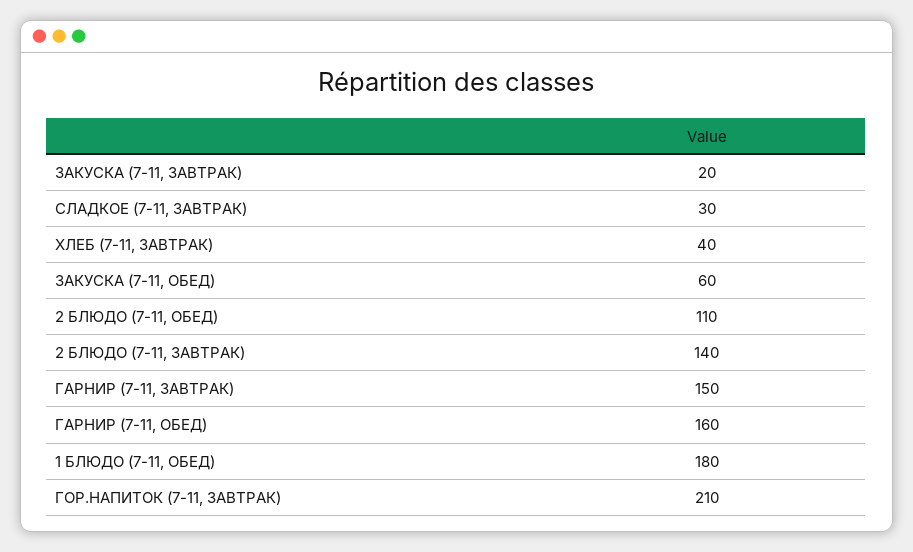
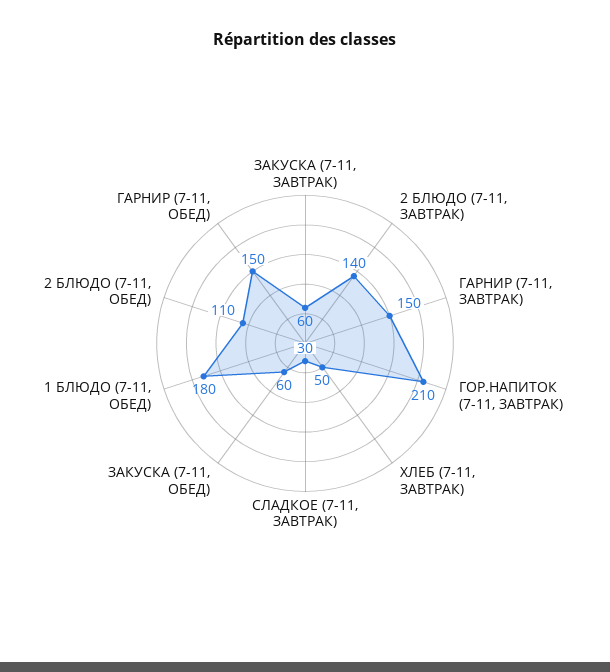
  {
-   "ЗАКУСКА (7-11, ЗАВТРАК)": 20,
+   "ЗАКУСКА (7-11, ЗАВТРАК)": 60,
    "СЛАДКОЕ (7-11, ЗАВТРАК)": 30,
-   "ХЛЕБ (7-11, ЗАВТРАК)": 40,
+   "ХЛЕБ (7-11, ЗАВТРАК)": 50,
    "ЗАКУСКА (7-11, ОБЕД)": 60,
    "2 БЛЮДО (7-11, ОБЕД)": 110,
    "2 БЛЮДО (7-11, ЗАВТРАК)": 140,
    "ГАРНИР (7-11, ЗАВТРАК)": 150,
-   "ГАРНИР (7-11, ОБЕД)": 160,
+   "ГАРНИР (7-11, ОБЕД)": 150,
    "1 БЛЮДО (7-11, ОБЕД)": 180,
    "ГОР.НАПИТОК (7-11, ЗАВТРАК)": 210
  }

